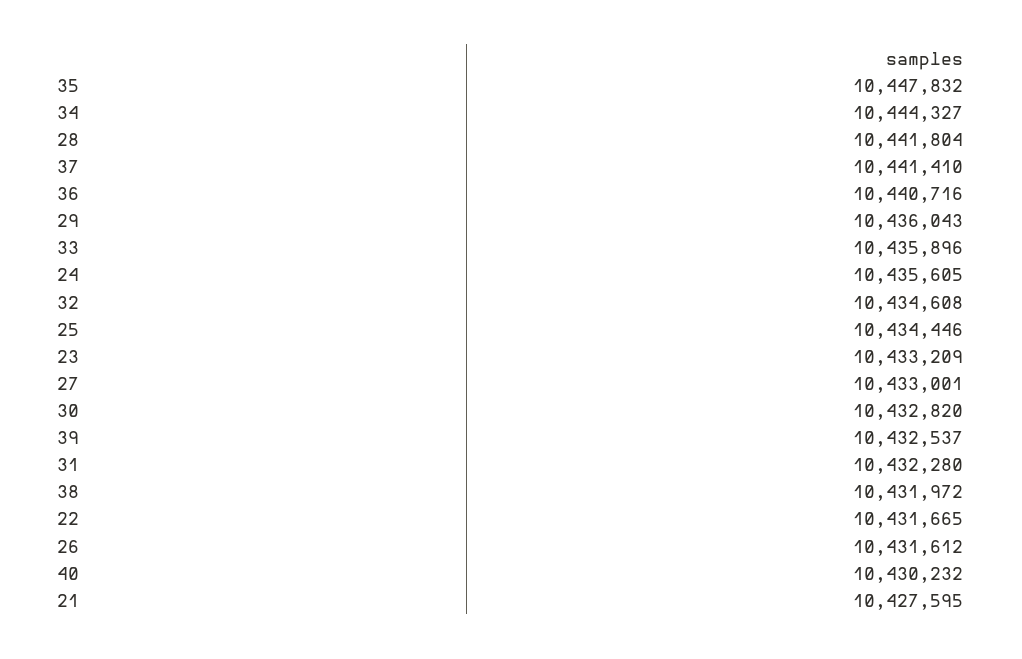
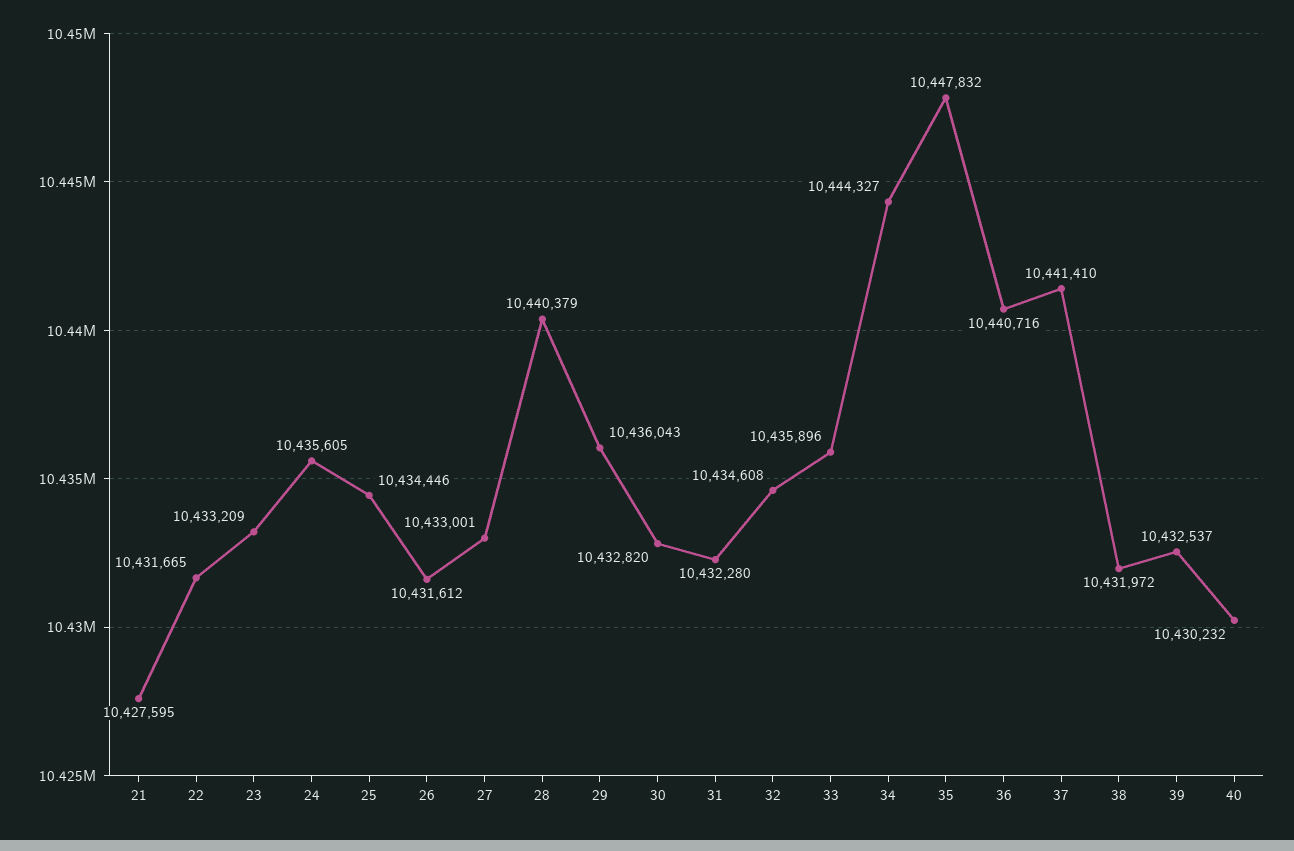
  {
    "35": 10447832,
    "34": 10444327,
-   "28": 10441804,
+   "28": 10440379,
    "37": 10441410,
    "36": 10440716,
    "29": 10436043,
    "33": 10435896,
    "24": 10435605,
    "32": 10434608,
    "25": 10434446,
    "23": 10433209,
    "27": 10433001,
    "30": 10432820,
    "39": 10432537,
    "31": 10432280,
    "38": 10431972,
    "22": 10431665,
    "26": 10431612,
    "40": 10430232,
    "21": 10427595
  }

